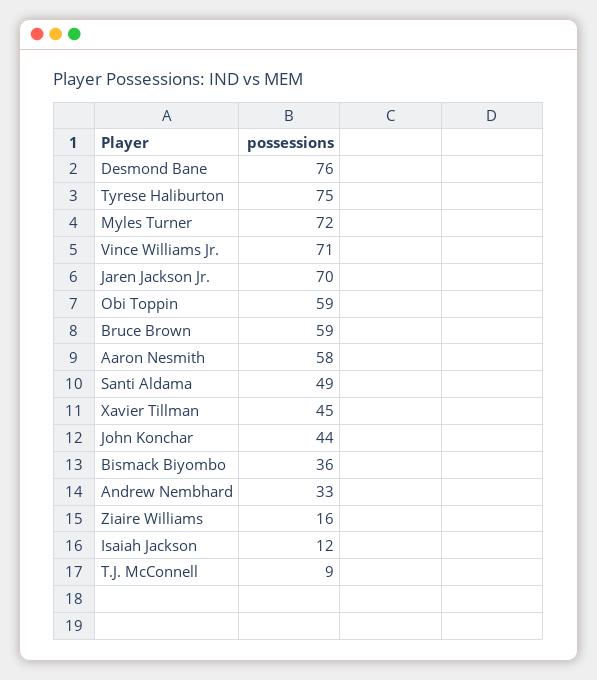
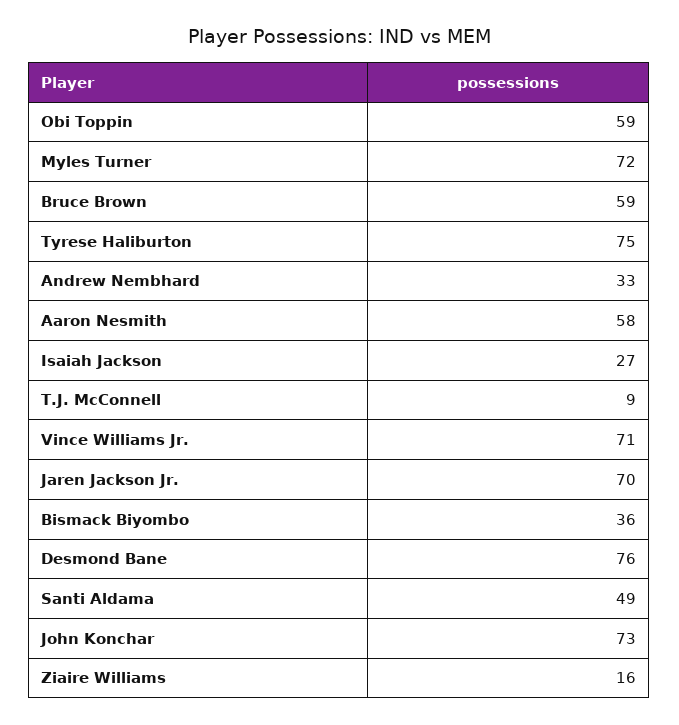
  {
    "Desmond Bane": 76,
    "Tyrese Haliburton": 75,
    "Myles Turner": 72,
    "Vince Williams Jr.": 71,
    "Jaren Jackson Jr.": 70,
    "Obi Toppin": 59,
    "Bruce Brown": 59,
    "Aaron Nesmith": 58,
    "Santi Aldama": 49,
-   "Xavier Tillman": 45,
-   "John Konchar": 44,
+   "John Konchar": 73,
    "Bismack Biyombo": 36,
    "Andrew Nembhard": 33,
    "Ziaire Williams": 16,
-   "Isaiah Jackson": 12,
+   "Isaiah Jackson": 27,
    "T.J. McConnell": 9
  }

